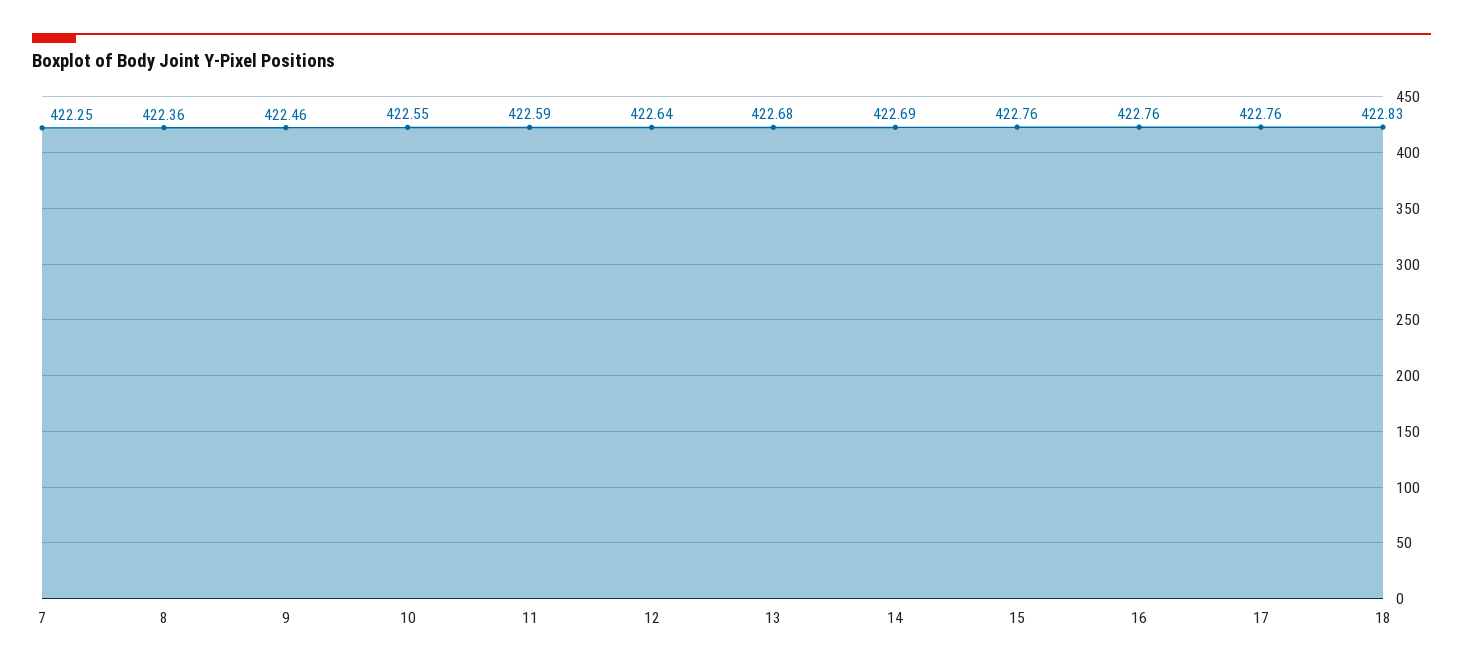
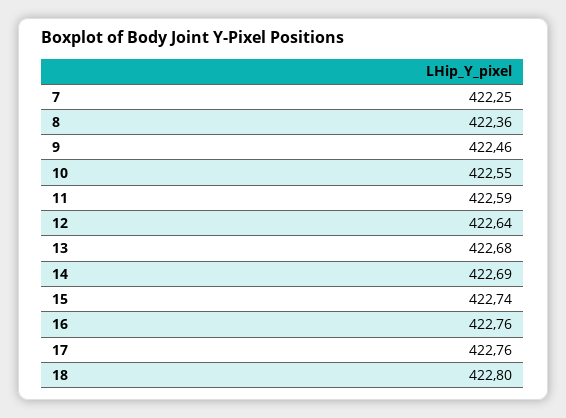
  {
    "7": 422.25,
    "8": 422.36,
    "9": 422.46,
    "10": 422.55,
    "11": 422.59,
    "12": 422.64,
    "13": 422.68,
    "14": 422.69,
-   "15": 422.76,
+   "15": 422.74,
    "16": 422.76,
    "17": 422.76,
-   "18": 422.83
+   "18": 422.8
  }

